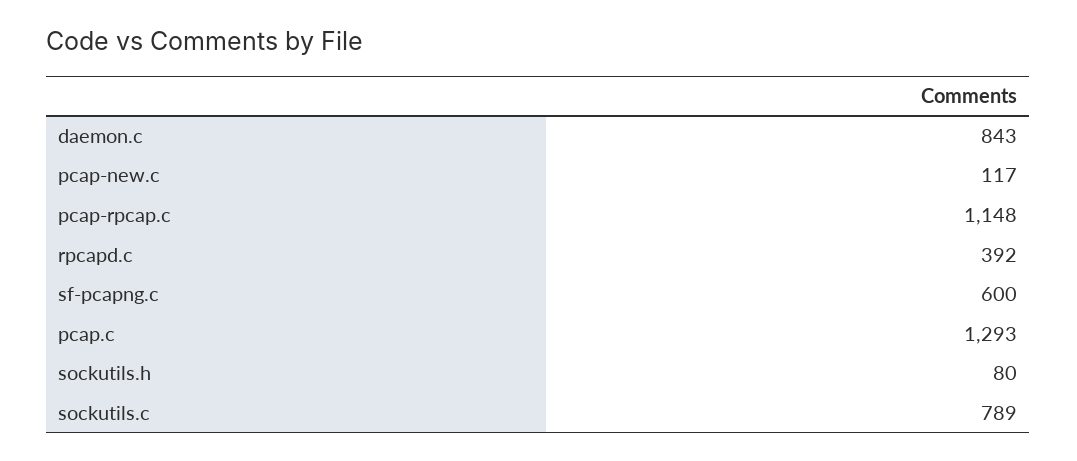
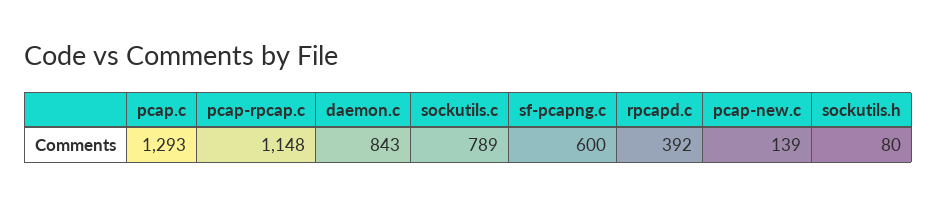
  {
    "daemon.c": 843,
-   "pcap-new.c": 117,
+   "pcap-new.c": 139,
    "pcap-rpcap.c": 1148,
    "rpcapd.c": 392,
    "sf-pcapng.c": 600,
    "pcap.c": 1293,
    "sockutils.h": 80,
    "sockutils.c": 789
  }

